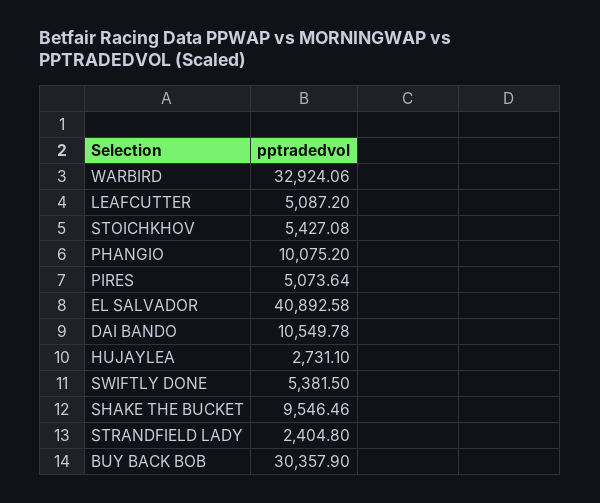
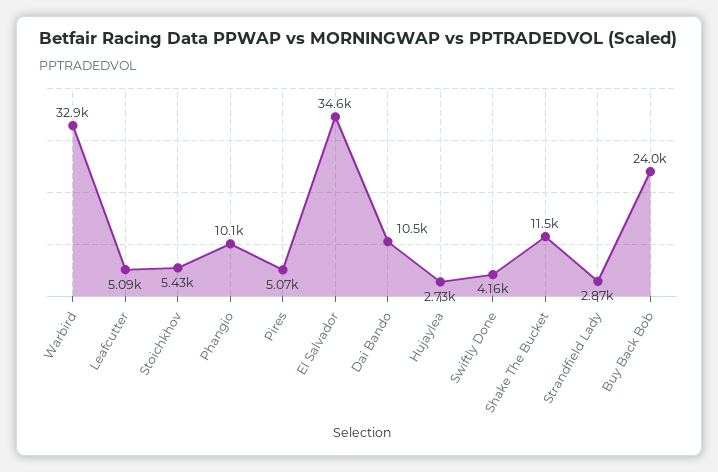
  {
    "WARBIRD": 32924.06,
    "LEAFCUTTER": 5087.2,
    "STOICHKHOV": 5427.08,
    "PHANGIO": 10075.2,
    "PIRES": 5073.64,
-   "EL SALVADOR": 40892.58,
+   "EL SALVADOR": 34600,
    "DAI BANDO": 10549.78,
    "HUJAYLEA": 2731.1,
-   "SWIFTLY DONE": 5381.5,
+   "SWIFTLY DONE": 4160,
-   "SHAKE THE BUCKET": 9546.46,
+   "SHAKE THE BUCKET": 11500,
-   "STRANDFIELD LADY": 2404.8,
+   "STRANDFIELD LADY": 2870,
-   "BUY BACK BOB": 30357.9
+   "BUY BACK BOB": 24000
  }

